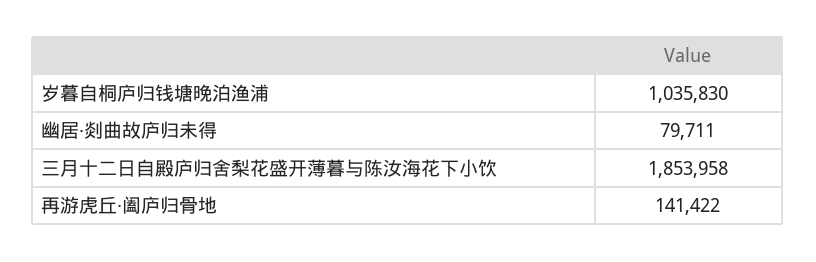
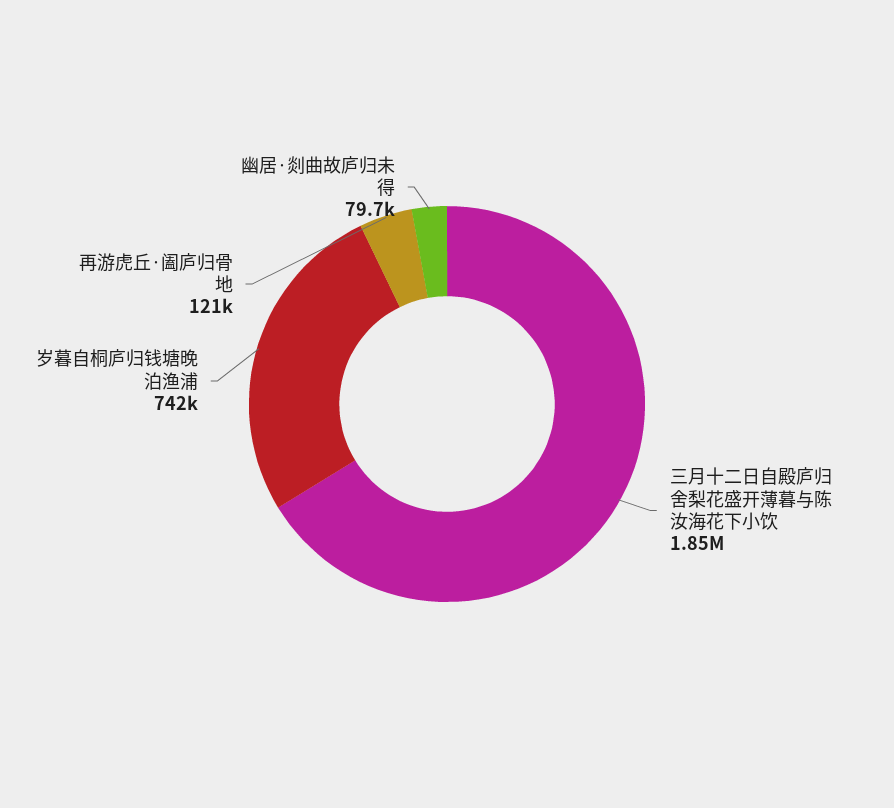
  {
-   "岁暮自桐庐归钱塘晚泊渔浦": 1035830,
+   "岁暮自桐庐归钱塘晚泊渔浦": 742000,
    "幽居·剡曲故庐归未得": 79711,
    "三月十二日自殿庐归舍梨花盛开薄暮与陈汝海花下小饮": 1853958,
-   "再游虎丘·阖庐归骨地": 141422
+   "再游虎丘·阖庐归骨地": 121000
  }

